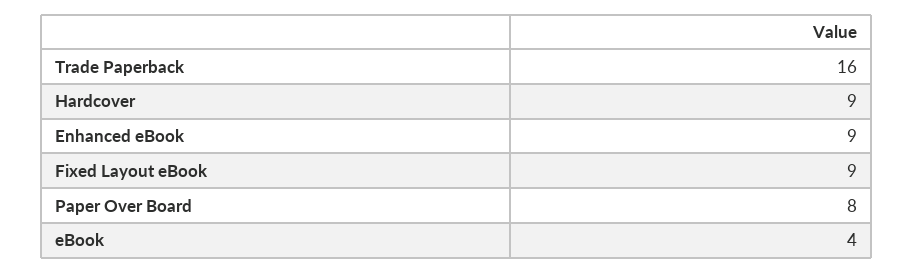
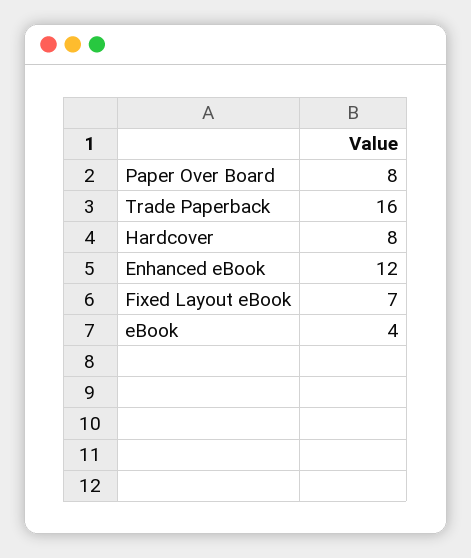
  {
    "Trade Paperback": 16,
-   "Hardcover": 9,
+   "Hardcover": 8,
-   "Enhanced eBook": 9,
+   "Enhanced eBook": 12,
-   "Fixed Layout eBook": 9,
+   "Fixed Layout eBook": 7,
    "Paper Over Board": 8,
    "eBook": 4
  }

